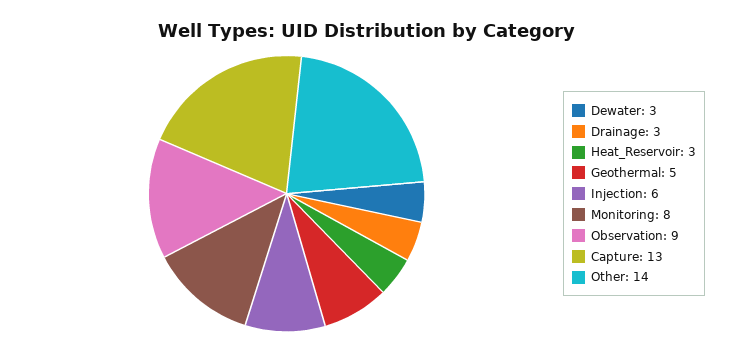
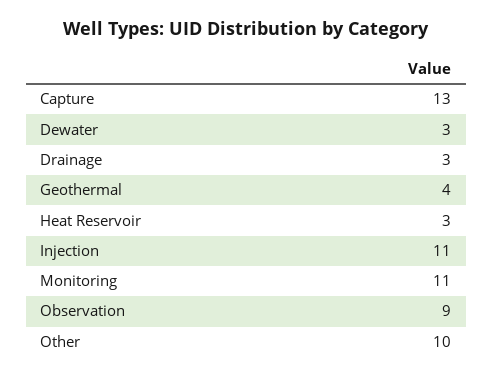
  {
    "Dewater": 3,
    "Drainage": 3,
    "Heat_Reservoir": 3,
-   "Geothermal": 5,
+   "Geothermal": 4,
-   "Injection": 6,
+   "Injection": 11,
-   "Monitoring": 8,
+   "Monitoring": 11,
    "Observation": 9,
    "Capture": 13,
-   "Other": 14
+   "Other": 10
  }

